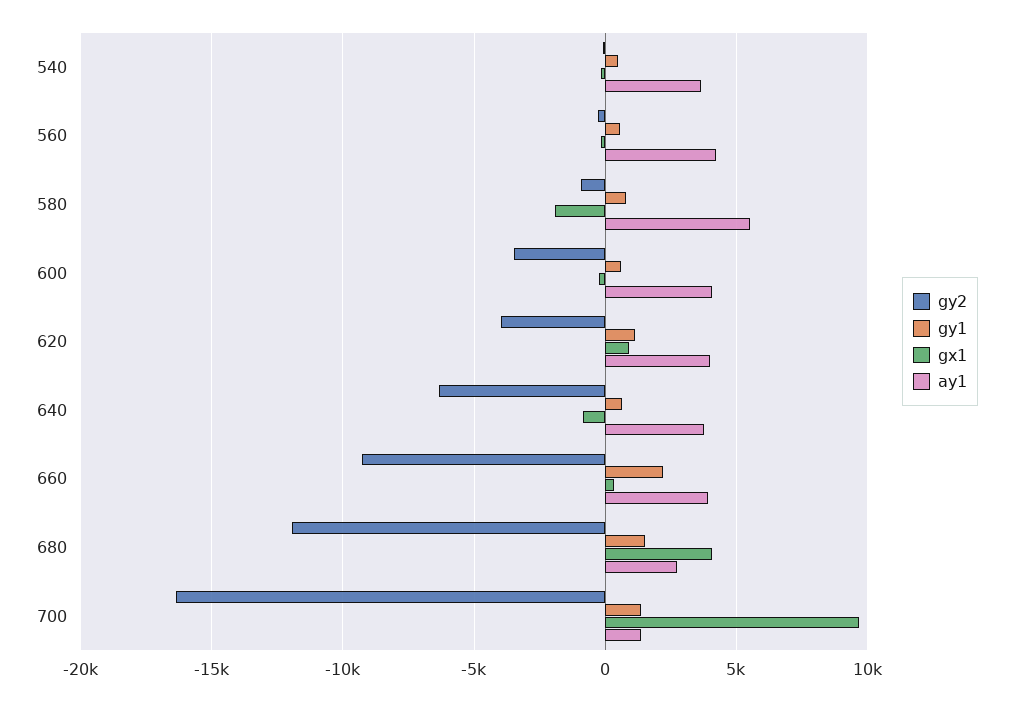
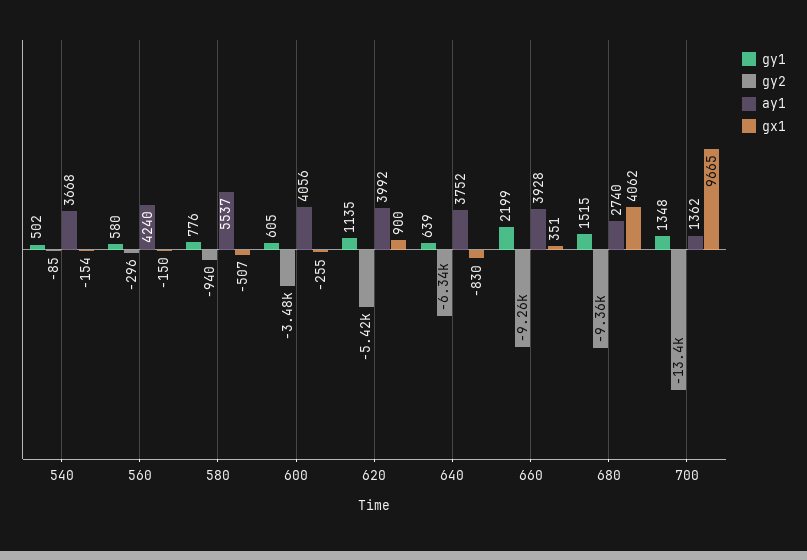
  {
    "gy2": {
      "540": -85,
      "560": -296,
      "580": -940,
      "600": -3480,
-     "620": -4000,
+     "620": -5420,
      "640": -6340,
      "660": -9260,
-     "680": -12000,
+     "680": -9360,
-     "700": -16500
+     "700": -13400
    },
    "gy1": {
      "540": 502,
      "560": 580,
      "580": 776,
      "600": 605,
      "620": 1135,
      "640": 639,
      "660": 2199,
      "680": 1515,
      "700": 1348
    },
    "gx1": {
      "540": -154,
      "560": -150,
-     "580": -2000,
+     "580": -507,
      "600": -255,
      "620": 900,
      "640": -830,
      "660": 351,
      "680": 4062,
      "700": 9665
    },
    "ay1": {
      "540": 3668,
      "560": 4240,
      "580": 5537,
      "600": 4056,
      "620": 3992,
      "640": 3752,
      "660": 3928,
      "680": 2740,
      "700": 1362
    }
  }

